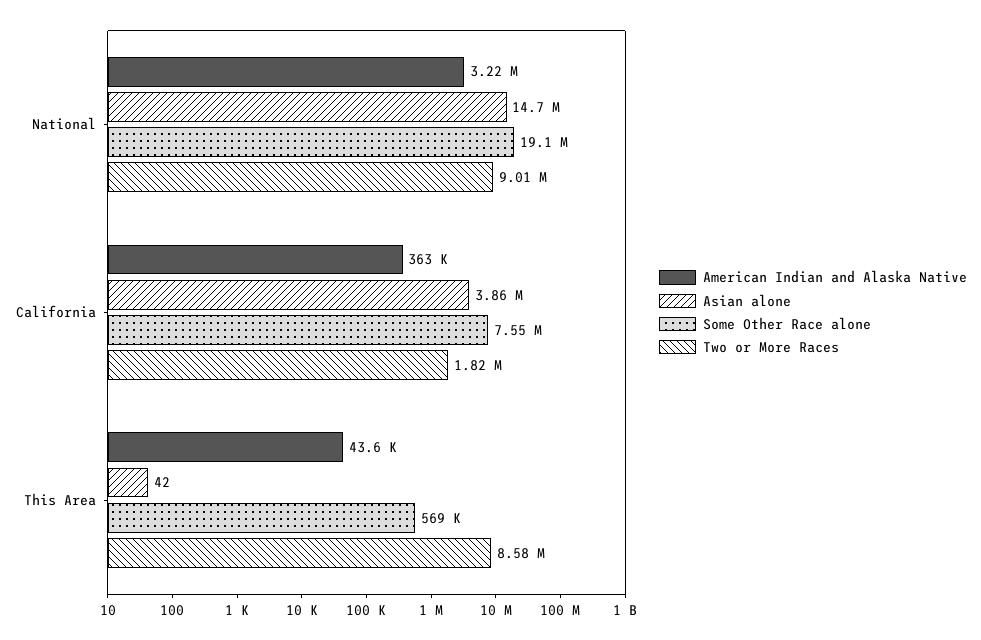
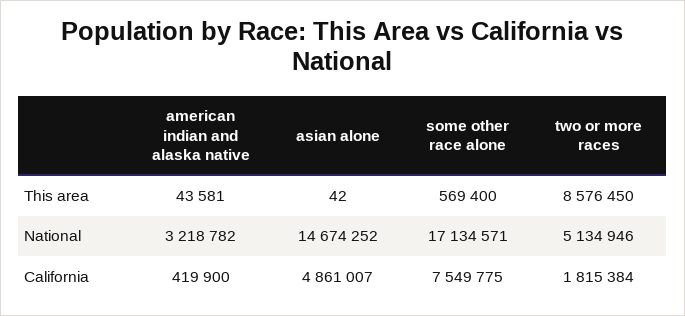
  {
    "American Indian and Alaska Native": {
      "National": 3218782,
-     "California": 363000,
+     "California": 419900,
      "This Area": 43581
    },
    "Asian alone": {
      "National": 14674252,
-     "California": 3860000,
+     "California": 4861007,
      "This Area": 42
    },
    "Some Other Race alone": {
-     "National": 19100000,
+     "National": 17134571,
      "California": 7549775,
      "This Area": 569400
    },
    "Two or More Races": {
-     "National": 9010000,
+     "National": 5134946,
      "California": 1815384,
      "This Area": 8576450
    }
  }

